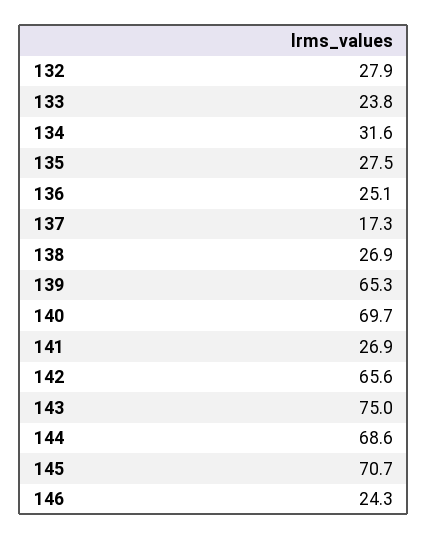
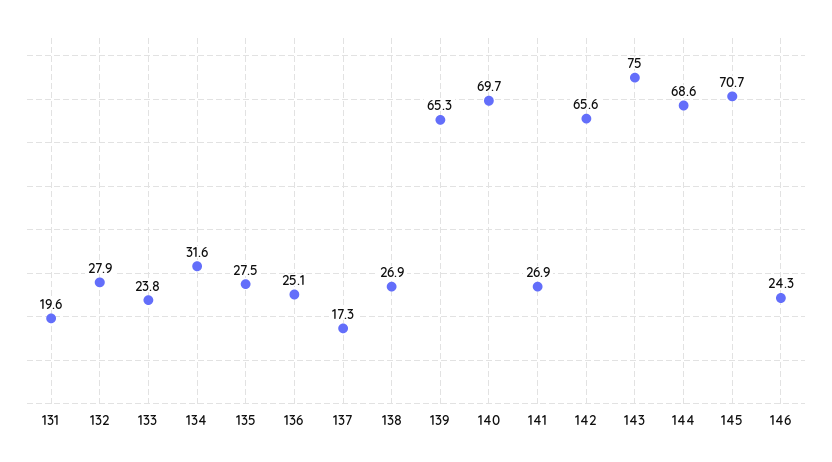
  {
    "132": 27.9,
    "133": 23.8,
    "134": 31.6,
    "135": 27.5,
    "136": 25.1,
    "137": 17.3,
    "138": 26.9,
    "139": 65.3,
    "140": 69.7,
    "141": 26.9,
    "142": 65.6,
    "143": 75,
    "144": 68.6,
    "145": 70.7,
-   "146": 24.3
+   "146": 24.3,
+   "131": 19.6
  }

